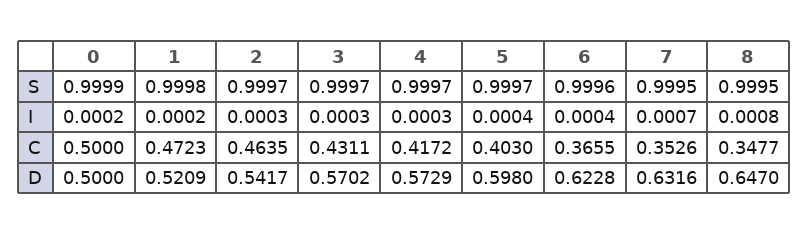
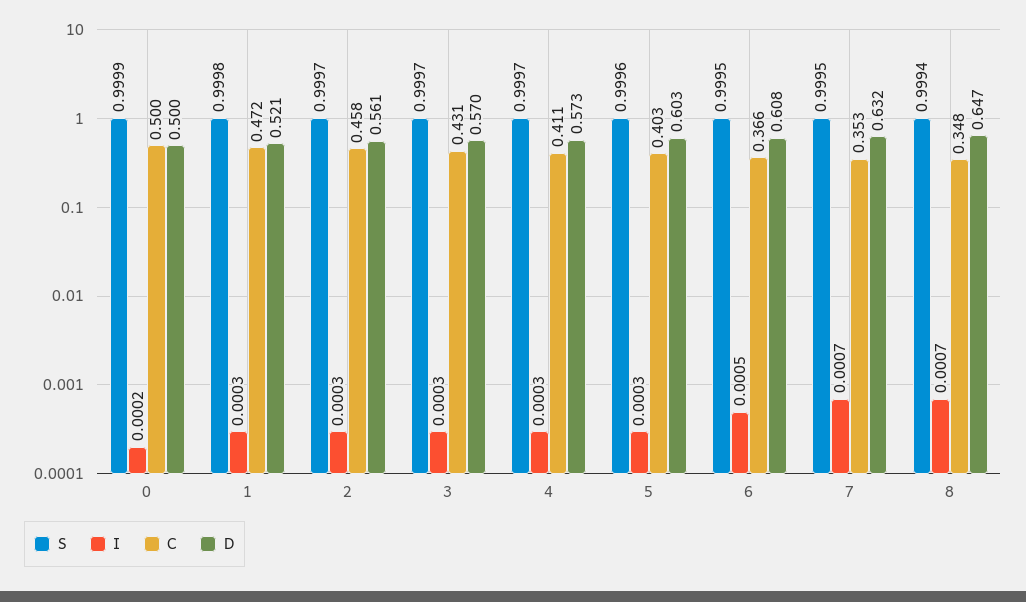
  {
    "S": {
      "0": 0.9999,
      "1": 0.9998,
      "2": 0.9997,
      "3": 0.9997,
      "4": 0.9997,
-     "5": 0.9997,
+     "5": 0.9996,
-     "6": 0.9996,
+     "6": 0.9995,
      "7": 0.9995,
-     "8": 0.9995
+     "8": 0.9994
    },
    "I": {
      "0": 0.0002,
-     "1": 0.0002,
+     "1": 0.0003,
      "2": 0.0003,
      "3": 0.0003,
      "4": 0.0003,
-     "5": 0.0004,
+     "5": 0.0003,
-     "6": 0.0004,
+     "6": 0.0005,
      "7": 0.0007,
-     "8": 0.0008
+     "8": 0.0007
    },
    "C": {
      "0": 0.5,
      "1": 0.4723,
-     "2": 0.4635,
+     "2": 0.458,
      "3": 0.4311,
-     "4": 0.4172,
+     "4": 0.411,
      "5": 0.403,
      "6": 0.3655,
      "7": 0.3526,
      "8": 0.3477
    },
    "D": {
      "0": 0.5,
      "1": 0.5209,
-     "2": 0.5417,
+     "2": 0.561,
      "3": 0.5702,
      "4": 0.5729,
-     "5": 0.598,
+     "5": 0.603,
-     "6": 0.6228,
+     "6": 0.608,
      "7": 0.6316,
      "8": 0.647
    }
  }

